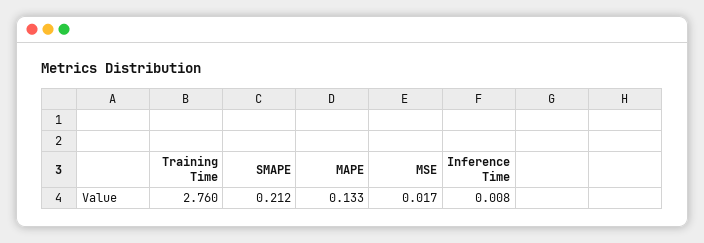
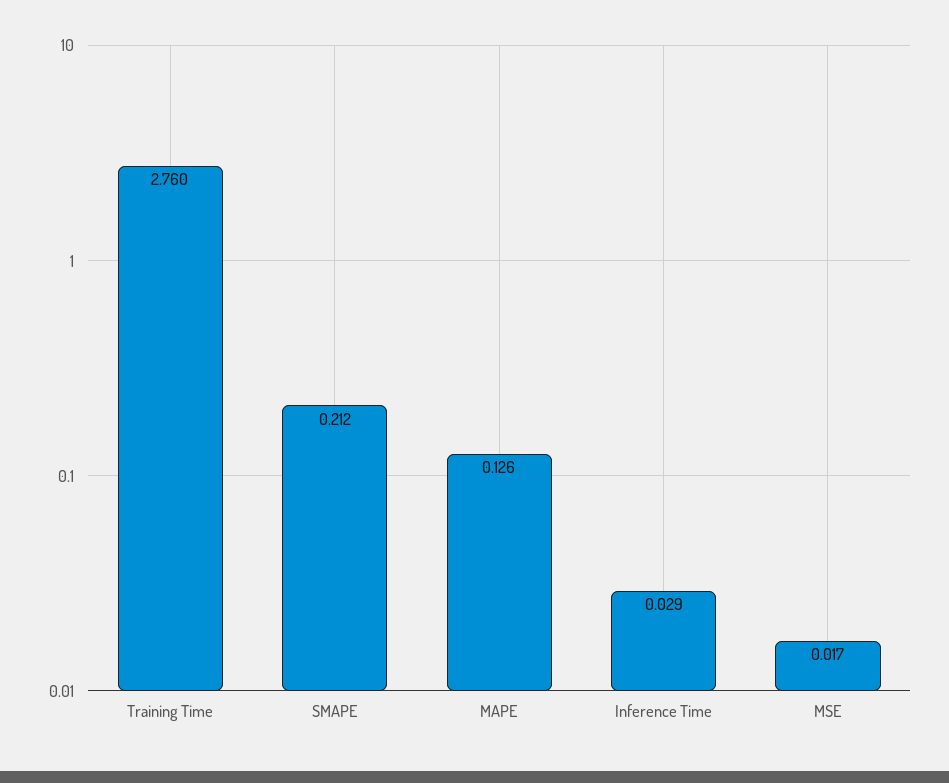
  {
    "Training Time": 2.76,
    "SMAPE": 0.212,
-   "MAPE": 0.133,
+   "MAPE": 0.126,
    "MSE": 0.017,
-   "Inference Time": 0.008
+   "Inference Time": 0.029
  }

